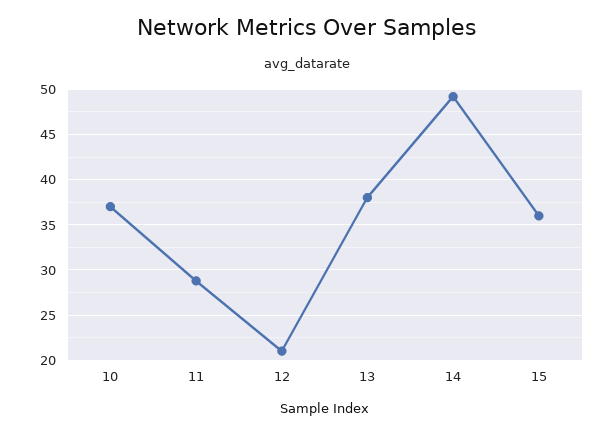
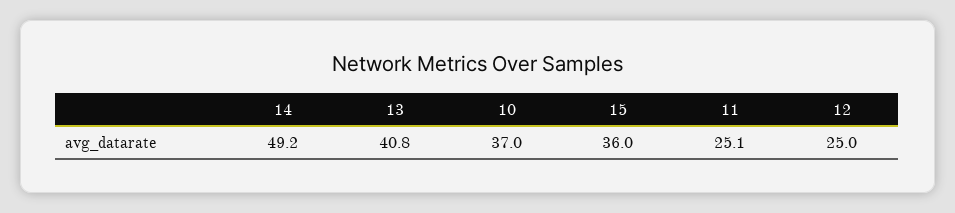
  {
    "10": 37,
-   "11": 29,
+   "11": 25.1,
-   "12": 21,
+   "12": 25,
-   "13": 38,
+   "13": 40.8,
    "14": 49.2,
    "15": 36
  }

